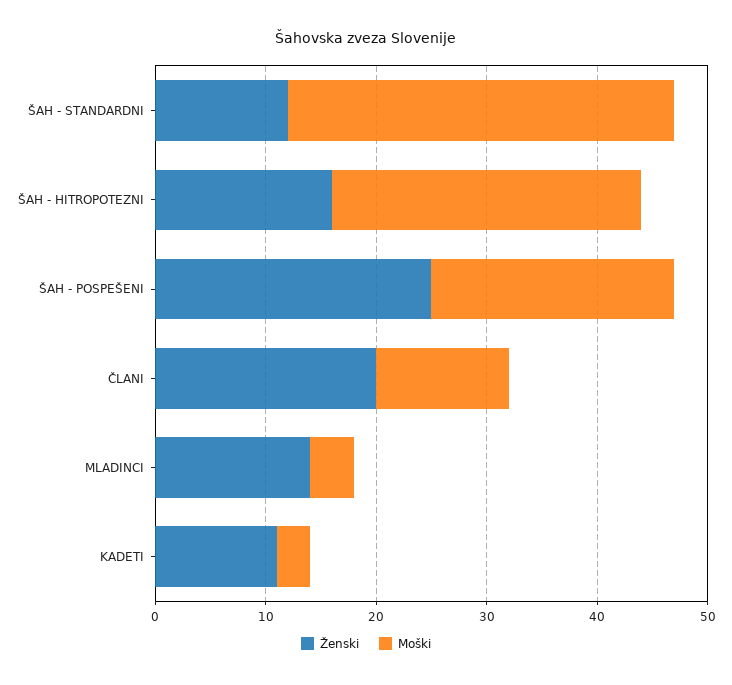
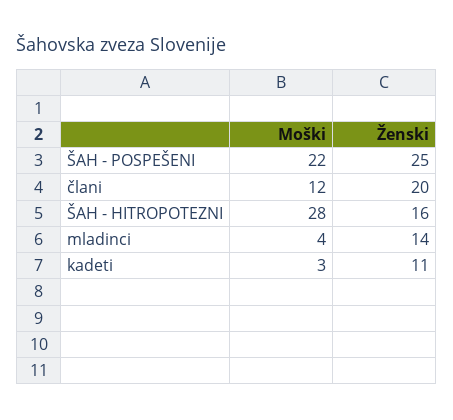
  {
    "Ženski": {
-     "ŠAH - STANDARDNI": 12,
      "ŠAH - HITROPOTEZNI": 16,
      "ŠAH - POSPEŠENI": 25,
      "ČLANI": 20,
      "MLADINCI": 14,
      "KADETI": 11
    },
    "Moški": {
-     "ŠAH - STANDARDNI": 35,
      "ŠAH - HITROPOTEZNI": 28,
      "ŠAH - POSPEŠENI": 22,
      "ČLANI": 12,
      "MLADINCI": 4,
      "KADETI": 3
    }
  }

